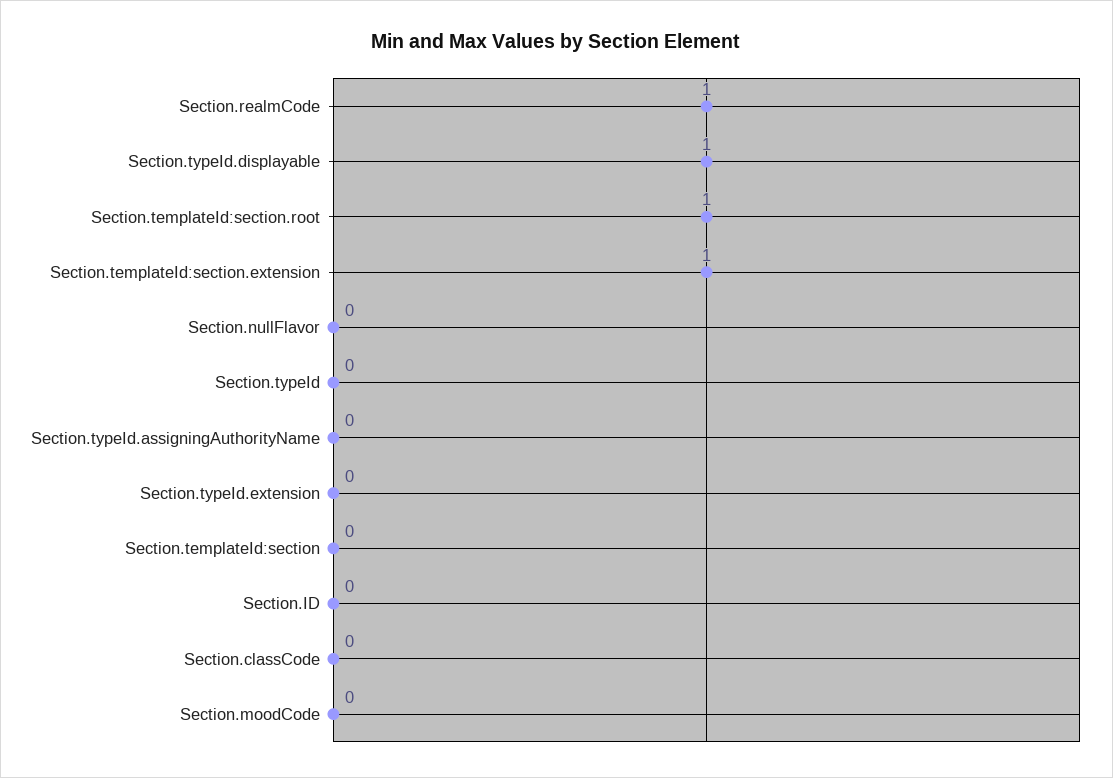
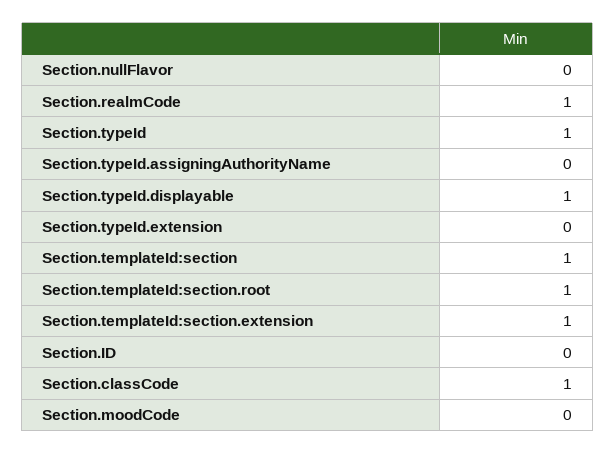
  {
    "Section.realmCode": 1,
    "Section.typeId.displayable": 1,
    "Section.templateId:section.root": 1,
    "Section.templateId:section.extension": 1,
    "Section.nullFlavor": 0,
-   "Section.typeId": 0,
+   "Section.typeId": 1,
    "Section.typeId.assigningAuthorityName": 0,
    "Section.typeId.extension": 0,
-   "Section.templateId:section": 0,
+   "Section.templateId:section": 1,
    "Section.ID": 0,
-   "Section.classCode": 0,
+   "Section.classCode": 1,
    "Section.moodCode": 0
  }

